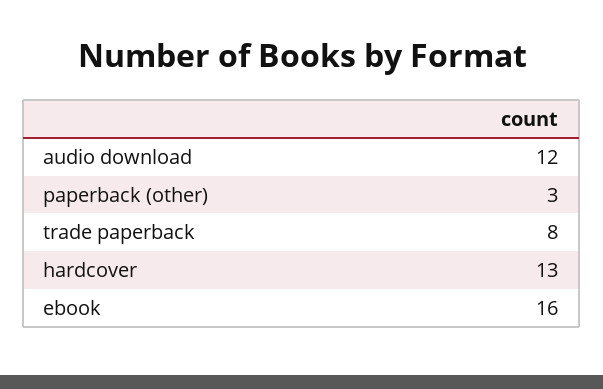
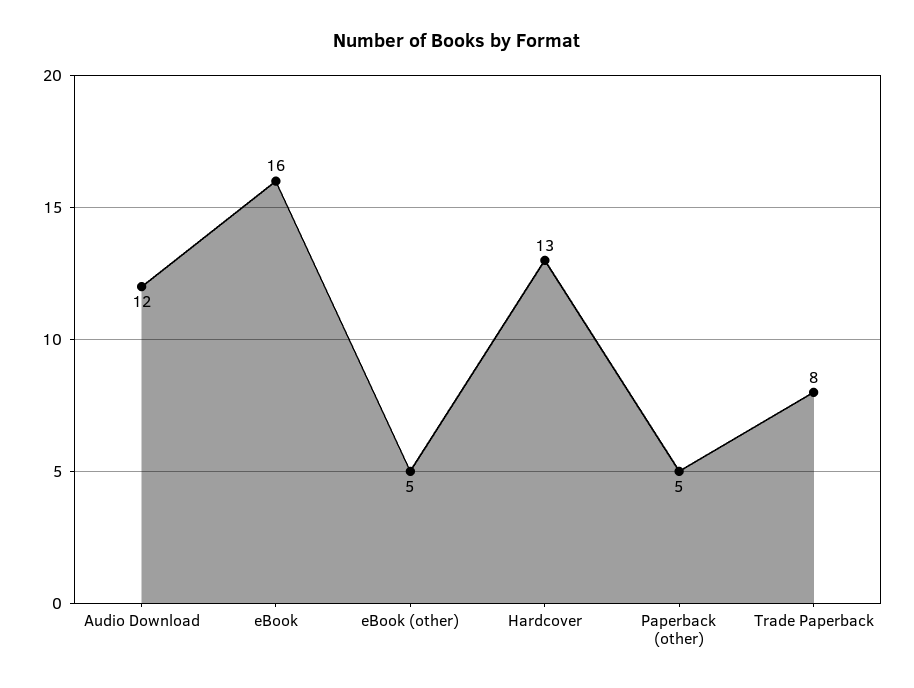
  {
    "audio download": 12,
-   "paperback (other)": 3,
+   "paperback (other)": 5,
    "trade paperback": 8,
    "hardcover": 13,
-   "ebook": 16
+   "ebook": 16,
+   "eBook (other)": 5
  }

